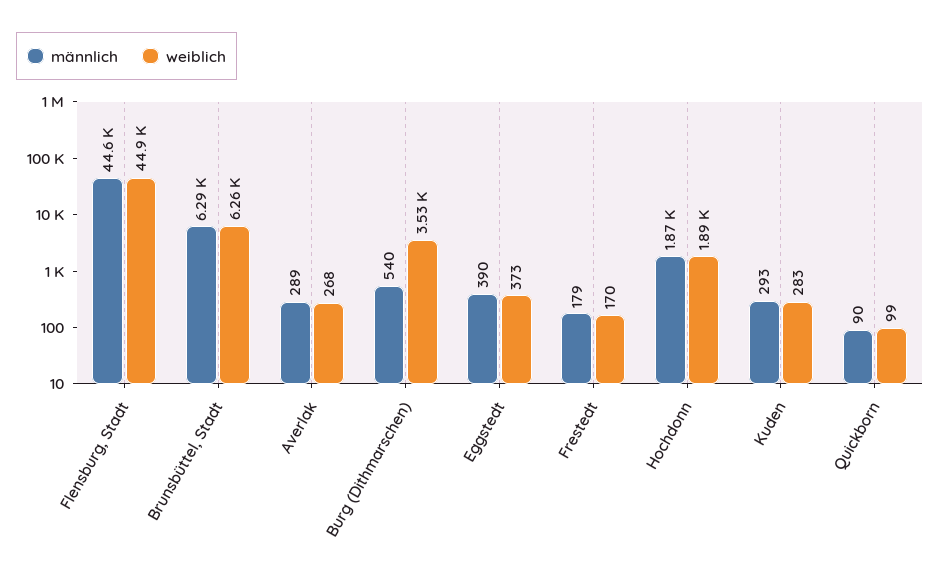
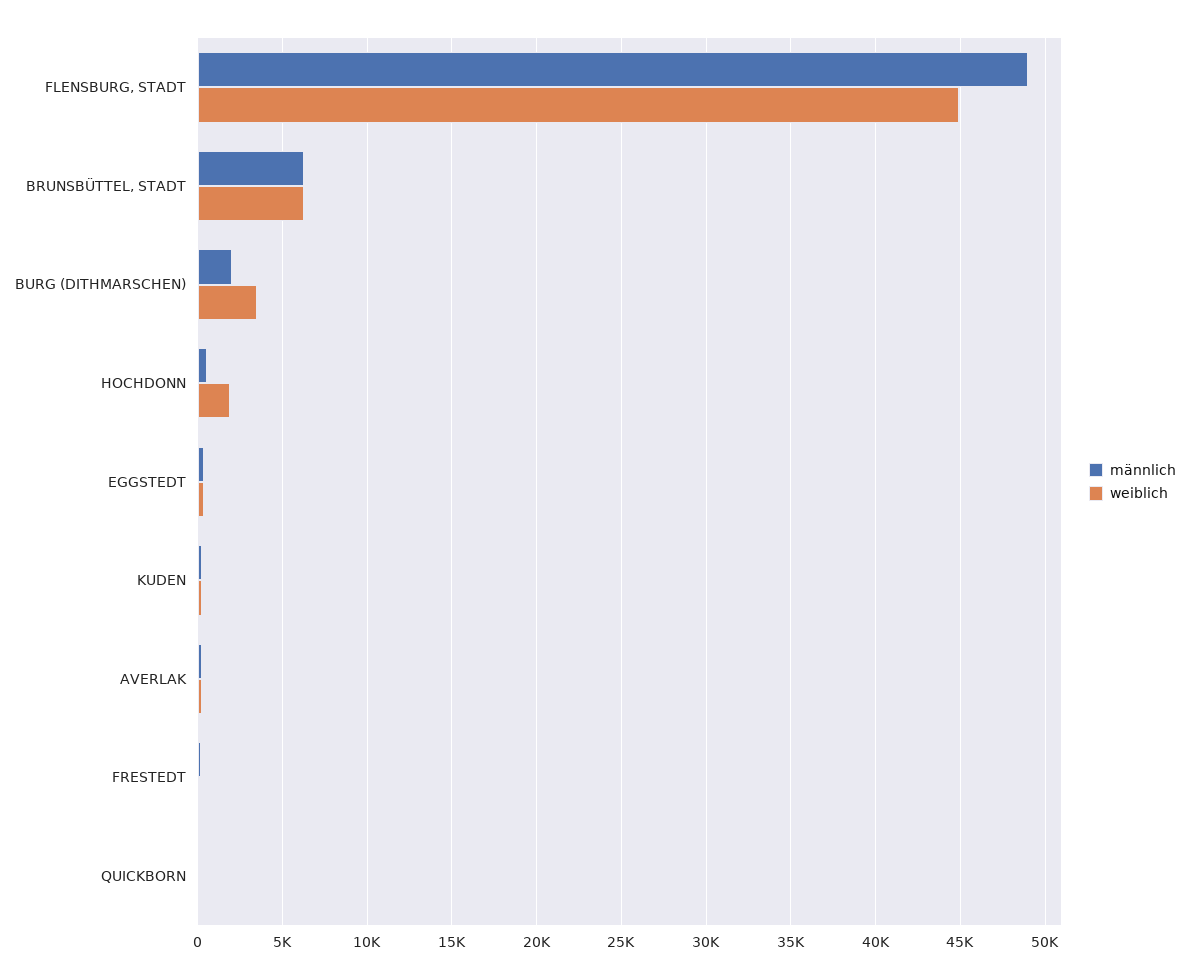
  {
    "männlich": {
-     "Flensburg, Stadt": 44600,
+     "Flensburg, Stadt": 49000,
      "Brunsbüttel, Stadt": 6290,
      "Averlak": 289,
-     "Burg (Dithmarschen)": 540,
+     "Burg (Dithmarschen)": 2000,
      "Eggstedt": 390,
      "Frestedt": 179,
-     "Hochdonn": 1870,
+     "Hochdonn": 500,
      "Kuden": 293,
      "Quickborn": 90
    },
    "weiblich": {
      "Flensburg, Stadt": 44900,
      "Brunsbüttel, Stadt": 6260,
      "Averlak": 268,
      "Burg (Dithmarschen)": 3530,
      "Eggstedt": 373,
      "Frestedt": 170,
      "Hochdonn": 1890,
      "Kuden": 283,
      "Quickborn": 99
    }
  }

